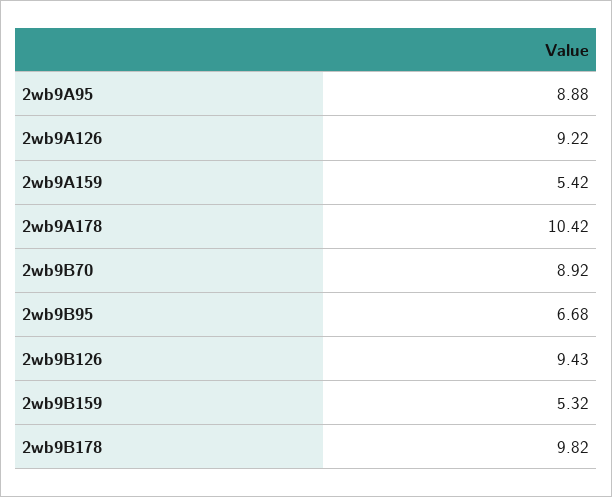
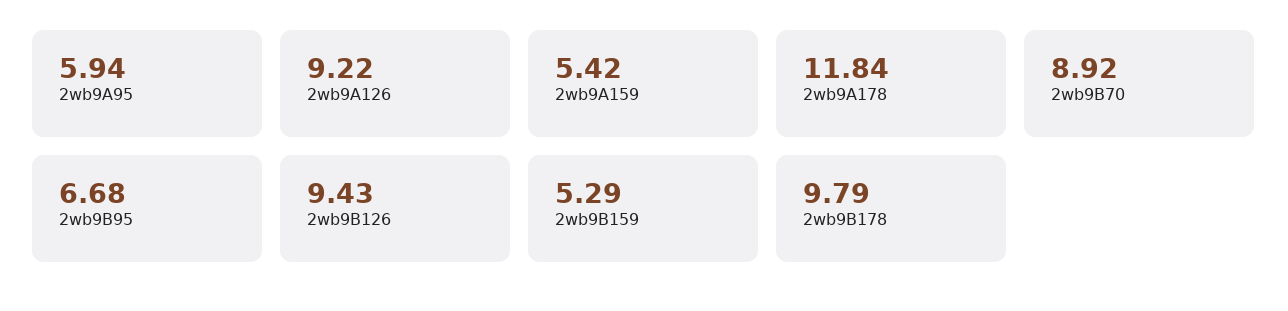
  {
-   "2wb9A95": 8.88,
+   "2wb9A95": 5.94,
    "2wb9A126": 9.22,
    "2wb9A159": 5.42,
-   "2wb9A178": 10.42,
+   "2wb9A178": 11.84,
    "2wb9B70": 8.92,
    "2wb9B95": 6.68,
    "2wb9B126": 9.43,
-   "2wb9B159": 5.32,
+   "2wb9B159": 5.29,
-   "2wb9B178": 9.82
+   "2wb9B178": 9.79
  }

